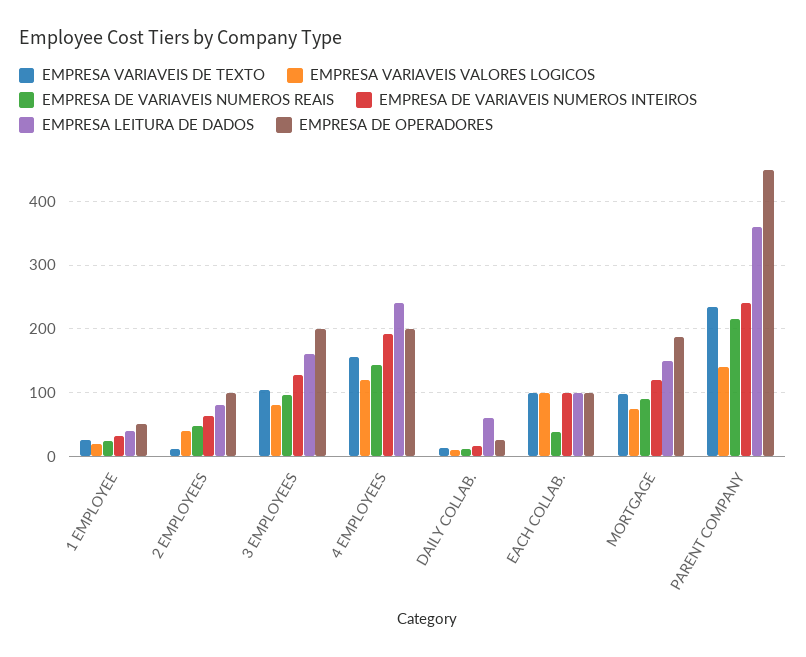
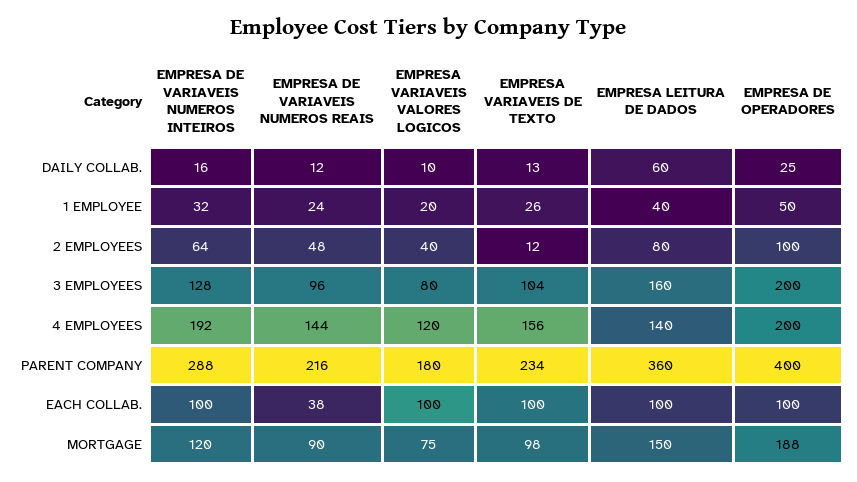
  {
    "EMPRESA VARIAVEIS DE TEXTO": {
      "1 EMPLOYEE": 26,
      "2 EMPLOYEES": 12,
      "3 EMPLOYEES": 104,
      "4 EMPLOYEES": 156,
      "DAILY COLLAB.": 13,
      "EACH COLLAB.": 100,
      "MORTGAGE": 98,
      "PARENT COMPANY": 234
    },
    "EMPRESA VARIAVEIS VALORES LOGICOS": {
      "1 EMPLOYEE": 20,
      "2 EMPLOYEES": 40,
      "3 EMPLOYEES": 80,
      "4 EMPLOYEES": 120,
      "DAILY COLLAB.": 10,
      "EACH COLLAB.": 100,
      "MORTGAGE": 75,
-     "PARENT COMPANY": 140
+     "PARENT COMPANY": 180
    },
    "EMPRESA DE VARIAVEIS NUMEROS REAIS": {
      "1 EMPLOYEE": 24,
      "2 EMPLOYEES": 48,
      "3 EMPLOYEES": 96,
      "4 EMPLOYEES": 144,
      "DAILY COLLAB.": 12,
      "EACH COLLAB.": 38,
      "MORTGAGE": 90,
      "PARENT COMPANY": 216
    },
    "EMPRESA DE VARIAVEIS NUMEROS INTEIROS": {
      "1 EMPLOYEE": 32,
      "2 EMPLOYEES": 64,
      "3 EMPLOYEES": 128,
      "4 EMPLOYEES": 192,
      "DAILY COLLAB.": 16,
      "EACH COLLAB.": 100,
      "MORTGAGE": 120,
-     "PARENT COMPANY": 240
+     "PARENT COMPANY": 288
    },
    "EMPRESA LEITURA DE DADOS": {
      "1 EMPLOYEE": 40,
      "2 EMPLOYEES": 80,
      "3 EMPLOYEES": 160,
-     "4 EMPLOYEES": 240,
+     "4 EMPLOYEES": 140,
      "DAILY COLLAB.": 60,
      "EACH COLLAB.": 100,
      "MORTGAGE": 150,
      "PARENT COMPANY": 360
    },
    "EMPRESA DE OPERADORES": {
      "1 EMPLOYEE": 50,
      "2 EMPLOYEES": 100,
      "3 EMPLOYEES": 200,
      "4 EMPLOYEES": 200,
      "DAILY COLLAB.": 25,
      "EACH COLLAB.": 100,
      "MORTGAGE": 188,
-     "PARENT COMPANY": 450
+     "PARENT COMPANY": 400
    }
  }

